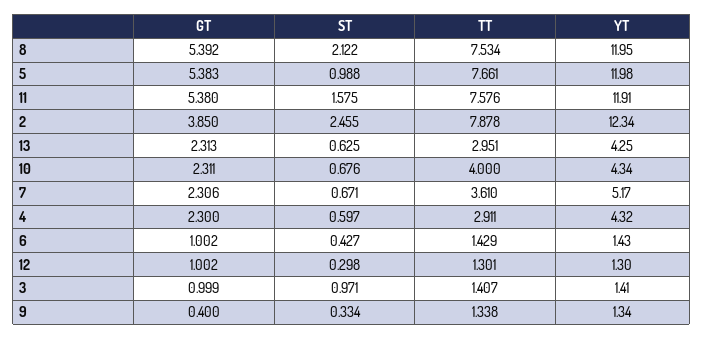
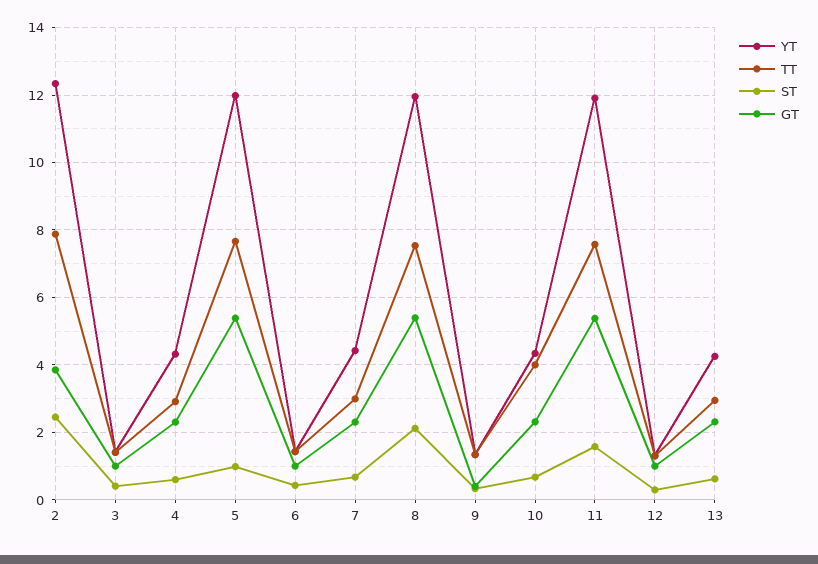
  {
    "GT": {
      "8": 5.392,
      "5": 5.383,
      "11": 5.38,
      "2": 3.85,
      "13": 2.313,
      "10": 2.311,
      "7": 2.306,
      "4": 2.3,
      "6": 1.002,
      "12": 1.002,
      "3": 0.999,
      "9": 0.4
    },
    "ST": {
      "8": 2.122,
      "5": 0.988,
      "11": 1.575,
      "2": 2.455,
      "13": 0.625,
      "10": 0.676,
      "7": 0.671,
      "4": 0.597,
      "6": 0.427,
      "12": 0.298,
-     "3": 0.971,
+     "3": 0.4,
      "9": 0.334
    },
    "TT": {
      "8": 7.534,
      "5": 7.661,
      "11": 7.576,
      "2": 7.878,
      "13": 2.951,
      "10": 4,
-     "7": 3.61,
+     "7": 3,
      "4": 2.911,
      "6": 1.429,
      "12": 1.301,
      "3": 1.407,
      "9": 1.338
    },
    "YT": {
      "8": 11.95,
      "5": 11.98,
      "11": 11.91,
      "2": 12.34,
      "13": 4.25,
      "10": 4.34,
-     "7": 5.17,
+     "7": 4.4,
      "4": 4.32,
      "6": 1.43,
      "12": 1.3,
      "3": 1.41,
      "9": 1.34
    }
  }

